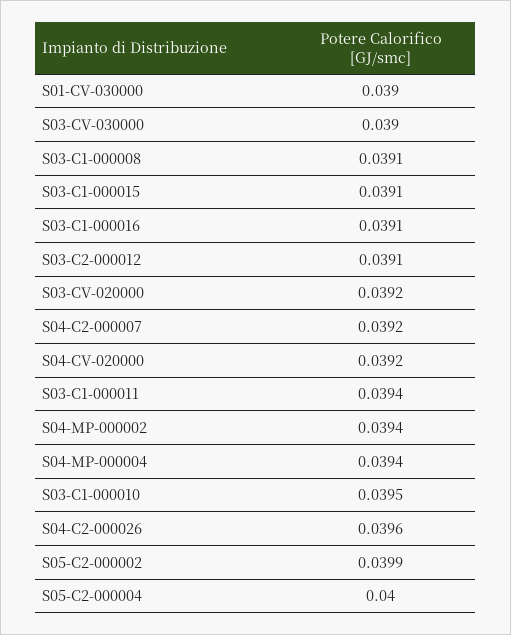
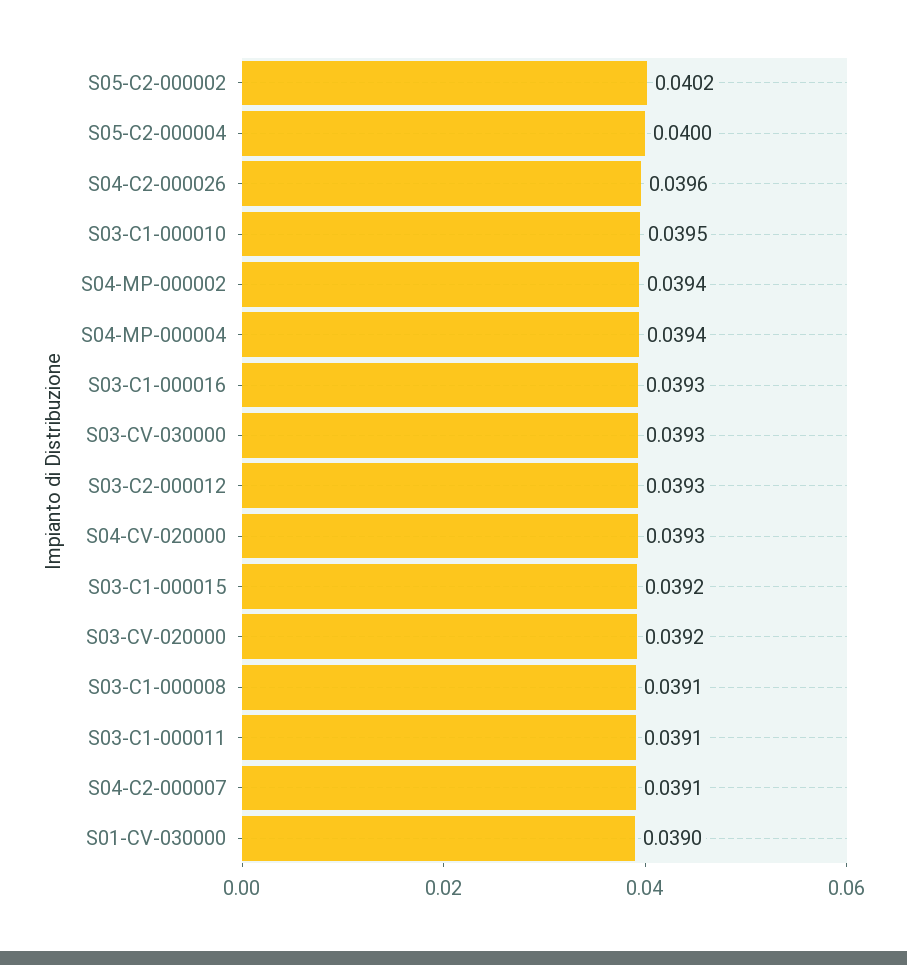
  {
    "S01-CV-030000": 0.039,
-   "S03-CV-030000": 0.039,
+   "S03-CV-030000": 0.0393,
    "S03-C1-000008": 0.0391,
-   "S03-C1-000015": 0.0391,
+   "S03-C1-000015": 0.0392,
-   "S03-C1-000016": 0.0391,
+   "S03-C1-000016": 0.0393,
-   "S03-C2-000012": 0.0391,
+   "S03-C2-000012": 0.0393,
    "S03-CV-020000": 0.0392,
-   "S04-C2-000007": 0.0392,
+   "S04-C2-000007": 0.0391,
-   "S04-CV-020000": 0.0392,
+   "S04-CV-020000": 0.0393,
-   "S03-C1-000011": 0.0394,
+   "S03-C1-000011": 0.0391,
    "S04-MP-000002": 0.0394,
    "S04-MP-000004": 0.0394,
    "S03-C1-000010": 0.0395,
    "S04-C2-000026": 0.0396,
-   "S05-C2-000002": 0.0399,
+   "S05-C2-000002": 0.0402,
    "S05-C2-000004": 0.04
  }

